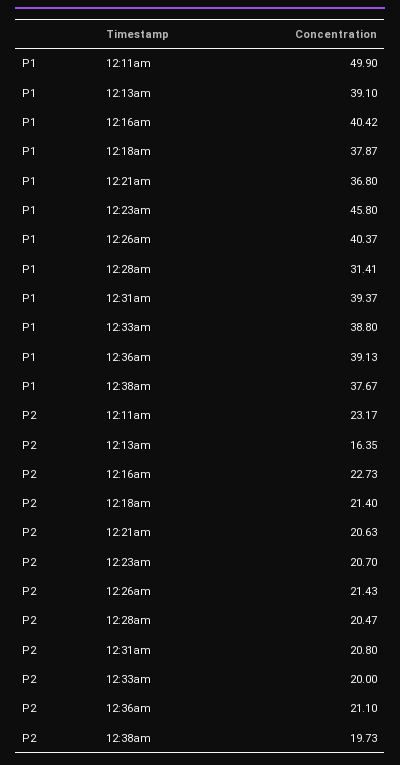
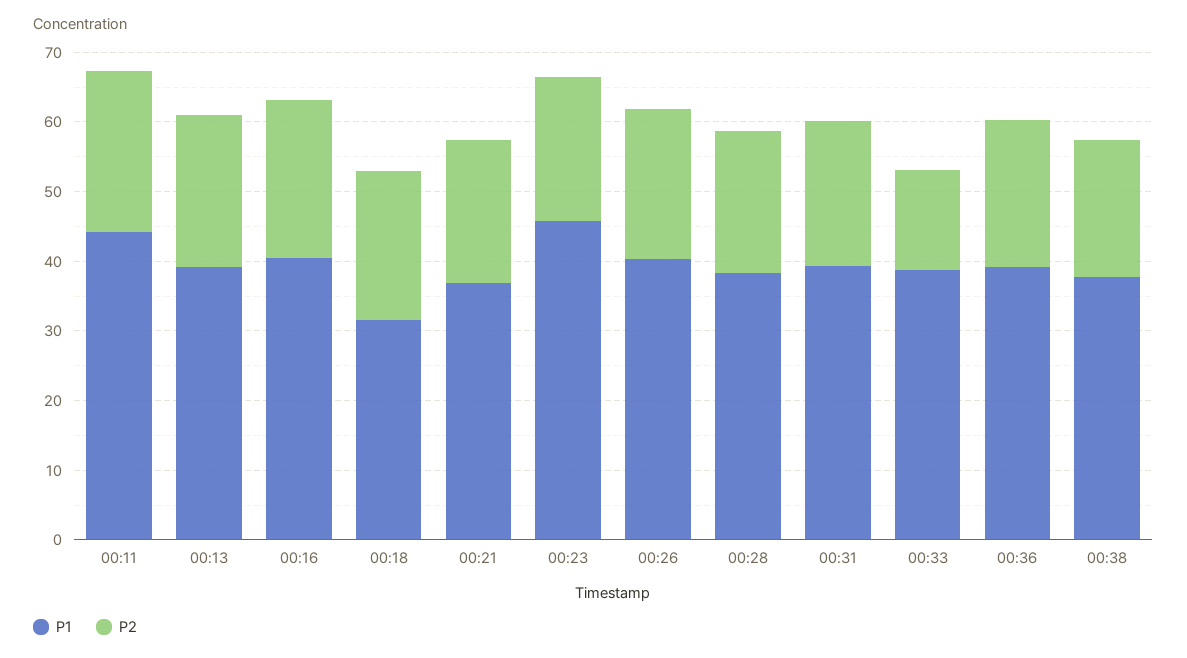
  {
    "P1": {
-     "12:11am": 49.9,
+     "12:11am": 44,
      "12:13am": 39.1,
      "12:16am": 40.42,
-     "12:18am": 37.87,
+     "12:18am": 32,
      "12:21am": 36.8,
      "12:23am": 45.8,
      "12:26am": 40.37,
-     "12:28am": 31.41,
+     "12:28am": 38,
      "12:31am": 39.37,
      "12:33am": 38.8,
      "12:36am": 39.13,
      "12:38am": 37.67
    },
    "P2": {
      "12:11am": 23.17,
-     "12:13am": 16.35,
+     "12:13am": 22,
      "12:16am": 22.73,
      "12:18am": 21.4,
      "12:21am": 20.63,
      "12:23am": 20.7,
      "12:26am": 21.43,
      "12:28am": 20.47,
      "12:31am": 20.8,
-     "12:33am": 20,
+     "12:33am": 14,
      "12:36am": 21.1,
      "12:38am": 19.73
    }
  }

